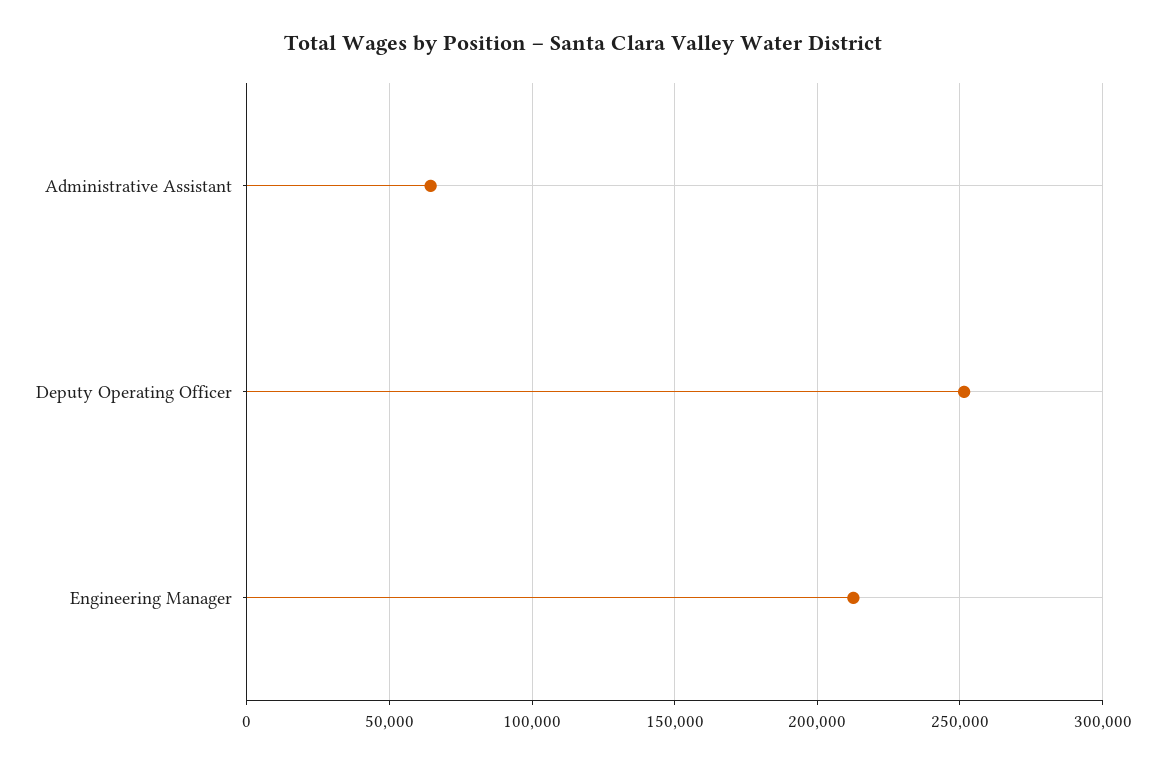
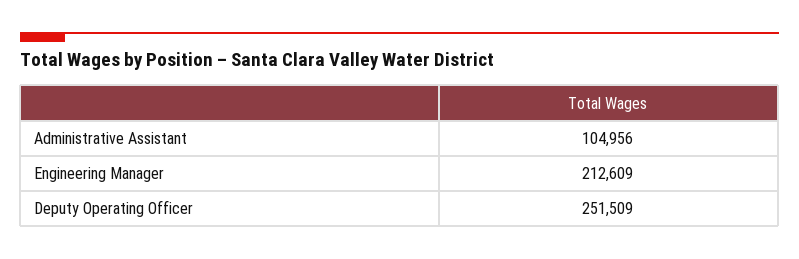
  {
-   "Administrative Assistant": 65000,
+   "Administrative Assistant": 104956,
    "Deputy Operating Officer": 251509,
    "Engineering Manager": 212609
  }

